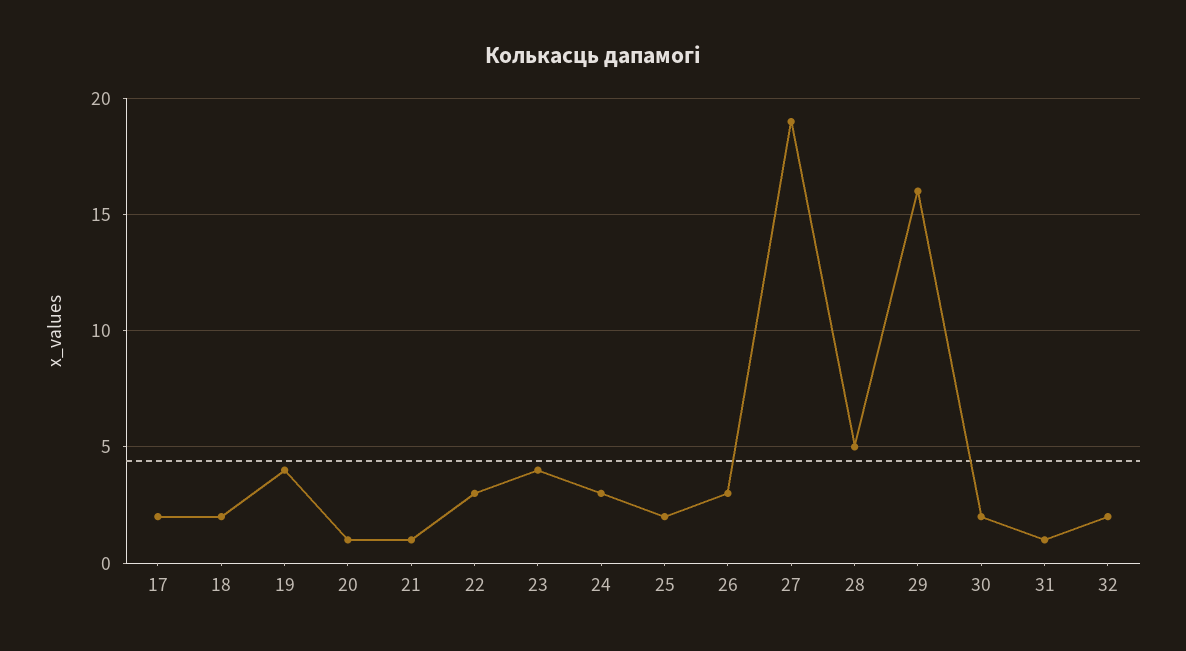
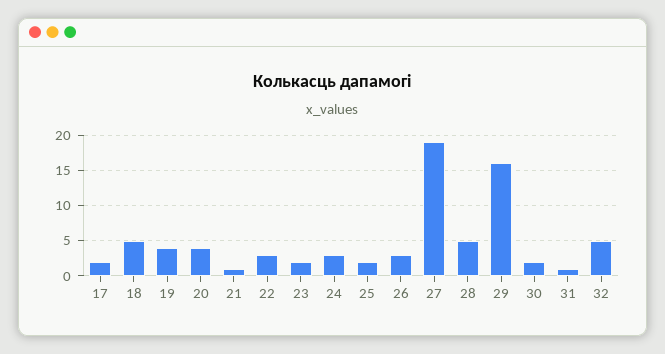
  {
    "17": 2,
-   "18": 2,
+   "18": 5,
    "19": 4,
-   "20": 1,
+   "20": 4,
    "21": 1,
    "22": 3,
-   "23": 4,
+   "23": 2,
    "24": 3,
    "25": 2,
    "26": 3,
    "27": 19,
    "28": 5,
    "29": 16,
    "30": 2,
    "31": 1,
-   "32": 2
+   "32": 5
  }

